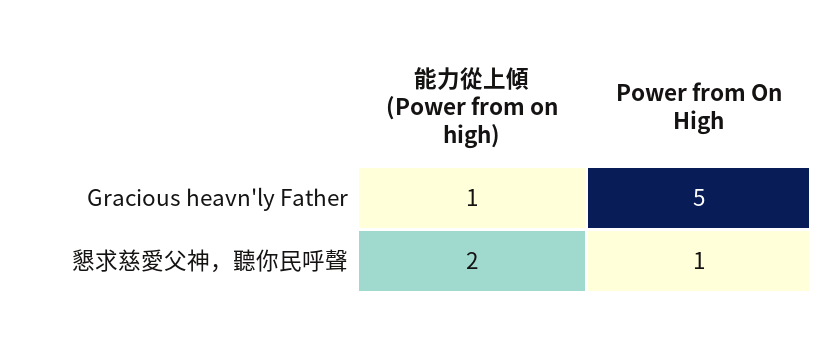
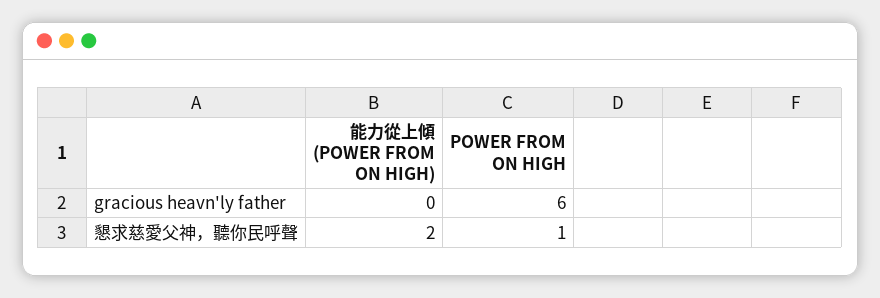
  {
    "能力從上傾 (Power from on high)": {
-     "Gracious heavn'ly Father": 1,
+     "Gracious heavn'ly Father": 0,
      "懇求慈愛父神，聽你民呼聲": 2
    },
    "Power from On High": {
-     "Gracious heavn'ly Father": 5,
+     "Gracious heavn'ly Father": 6,
      "懇求慈愛父神，聽你民呼聲": 1
    }
  }

